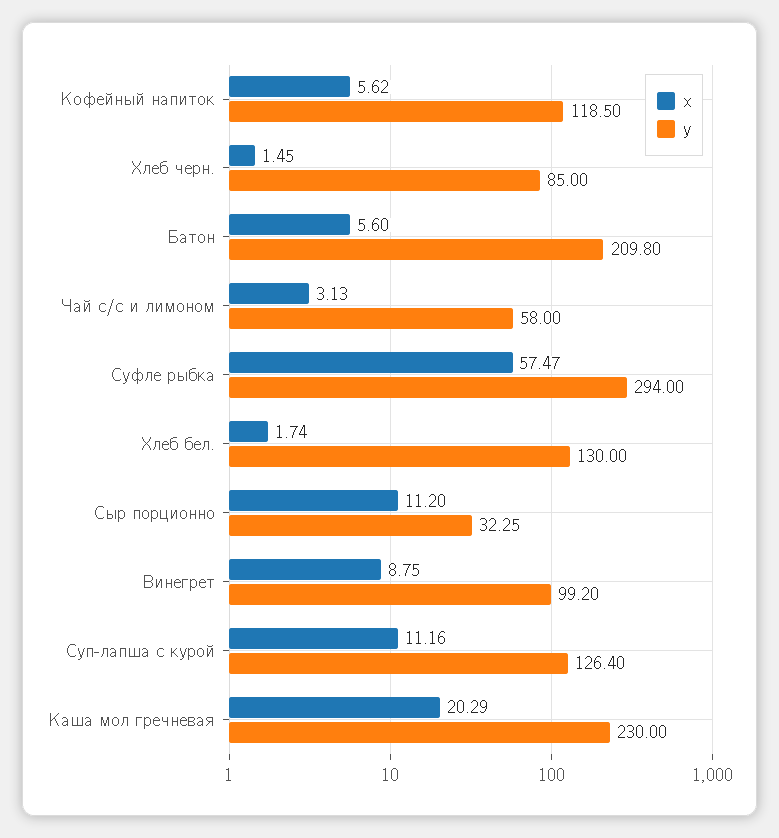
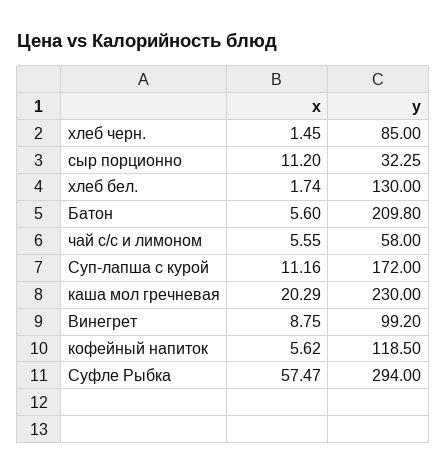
  {
    "x": {
      "Кофейный напиток": 5.62,
      "Хлеб черн.": 1.45,
      "Батон": 5.6,
-     "Чай с/с и лимоном": 3.13,
+     "Чай с/с и лимоном": 5.55,
      "Суфле рыбка": 57.47,
      "Хлеб бел.": 1.74,
      "Сыр порционно": 11.2,
      "Винегрет": 8.75,
      "Суп-лапша с курой": 11.16,
      "Каша мол гречневая": 20.29
    },
    "y": {
      "Кофейный напиток": 118.5,
      "Хлеб черн.": 85,
      "Батон": 209.8,
      "Чай с/с и лимоном": 58,
      "Суфле рыбка": 294,
      "Хлеб бел.": 130,
      "Сыр порционно": 32.25,
      "Винегрет": 99.2,
-     "Суп-лапша с курой": 126.4,
+     "Суп-лапша с курой": 172,
      "Каша мол гречневая": 230
    }
  }

